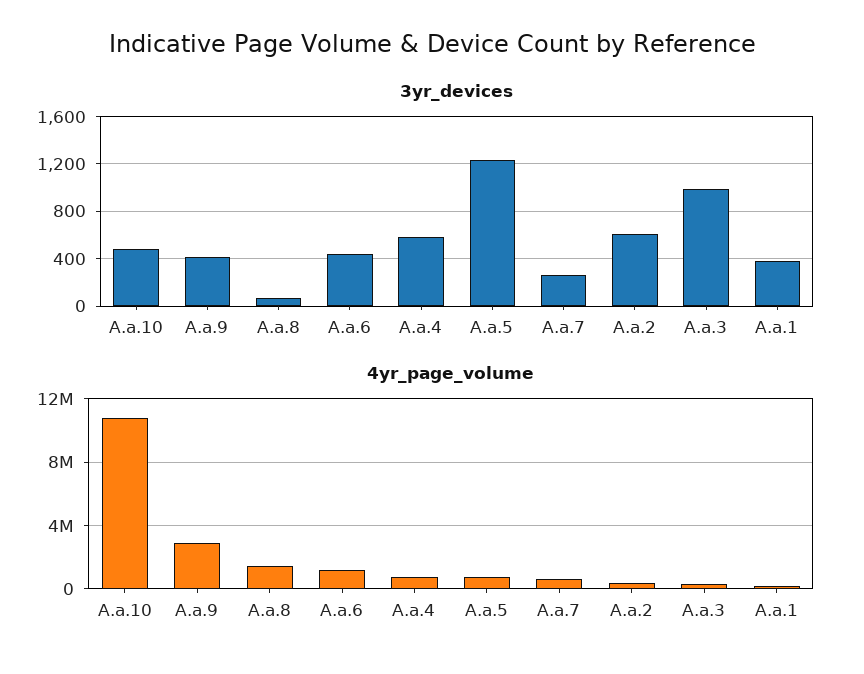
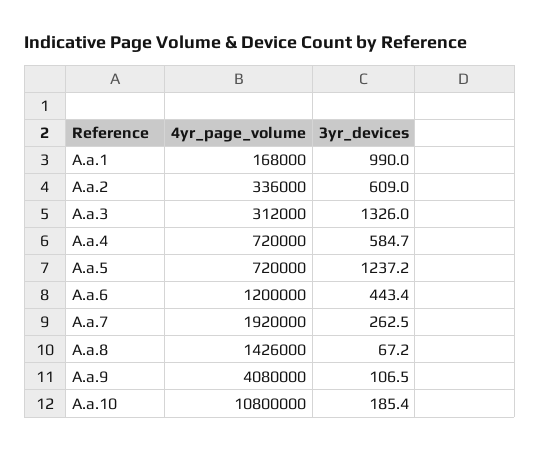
  {
    "3yr_devices": {
-     "A.a.10": 500,
+     "A.a.10": 185.4,
-     "A.a.9": 400,
+     "A.a.9": 106.5,
      "A.a.8": 67.2,
      "A.a.6": 443.4,
      "A.a.4": 584.7,
      "A.a.5": 1237.2,
      "A.a.7": 262.5,
      "A.a.2": 609,
-     "A.a.3": 1000,
+     "A.a.3": 1326,
-     "A.a.1": 400
+     "A.a.1": 990
    },
    "4yr_page_volume": {
      "A.a.10": 10800000,
-     "A.a.9": 3000000,
+     "A.a.9": 4080000,
      "A.a.8": 1426000,
      "A.a.6": 1200000,
      "A.a.4": 720000,
      "A.a.5": 720000,
-     "A.a.7": 500000,
+     "A.a.7": 1920000,
      "A.a.2": 336000,
      "A.a.3": 312000,
      "A.a.1": 168000
    }
  }

